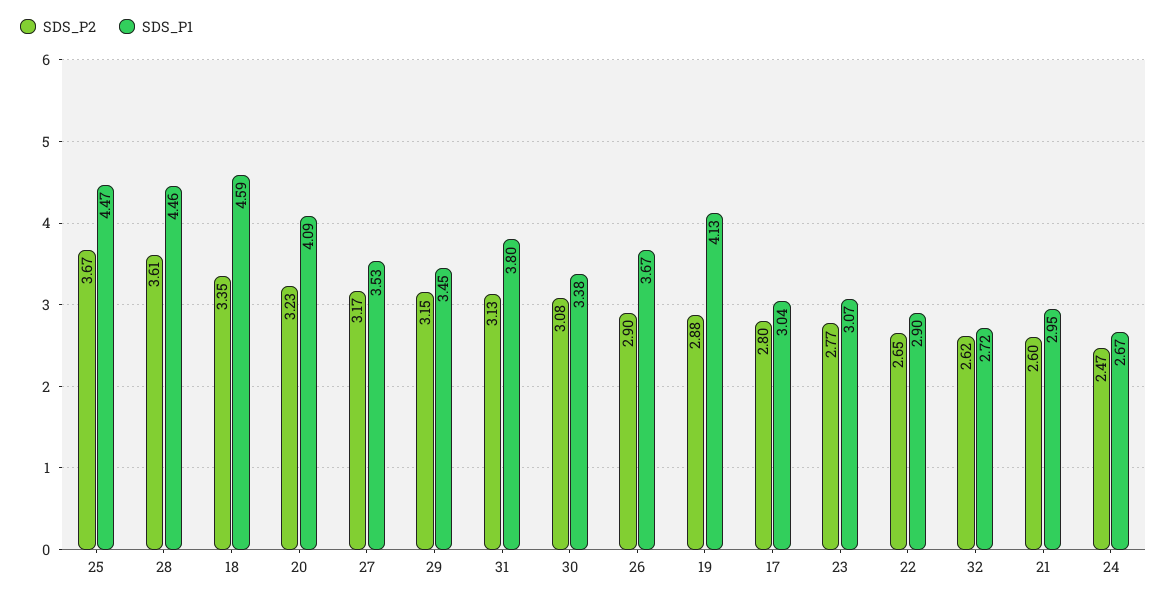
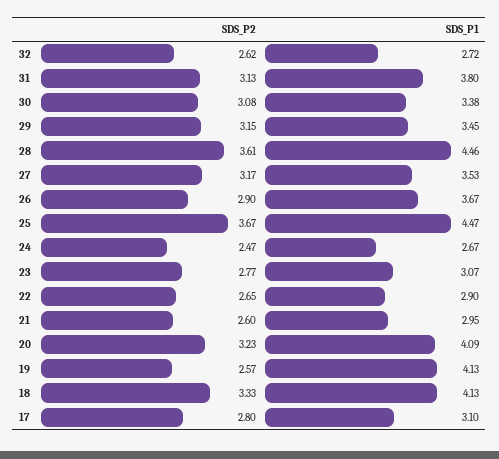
  {
    "SDS_P2": {
      "25": 3.67,
      "28": 3.61,
-     "18": 3.35,
+     "18": 3.33,
      "20": 3.23,
      "27": 3.17,
      "29": 3.15,
      "31": 3.13,
      "30": 3.08,
      "26": 2.9,
-     "19": 2.88,
+     "19": 2.57,
      "17": 2.8,
      "23": 2.77,
      "22": 2.65,
      "32": 2.62,
      "21": 2.6,
      "24": 2.47
    },
    "SDS_P1": {
      "25": 4.47,
      "28": 4.46,
-     "18": 4.59,
+     "18": 4.13,
      "20": 4.09,
      "27": 3.53,
      "29": 3.45,
      "31": 3.8,
      "30": 3.38,
      "26": 3.67,
      "19": 4.13,
-     "17": 3.04,
+     "17": 3.1,
      "23": 3.07,
      "22": 2.9,
      "32": 2.72,
      "21": 2.95,
      "24": 2.67
    }
  }

